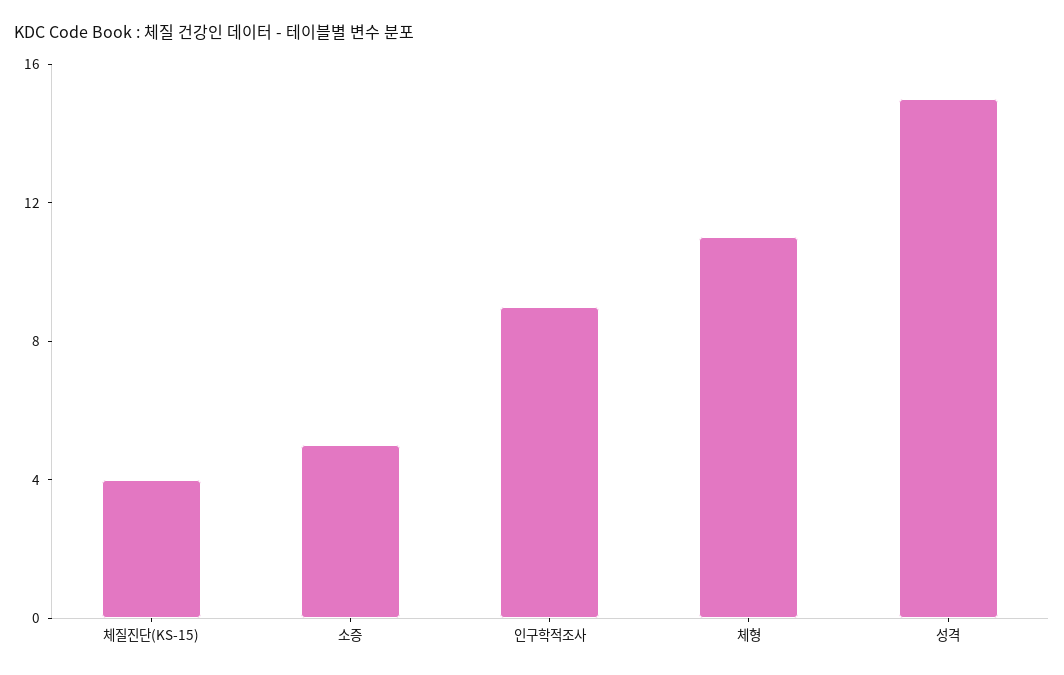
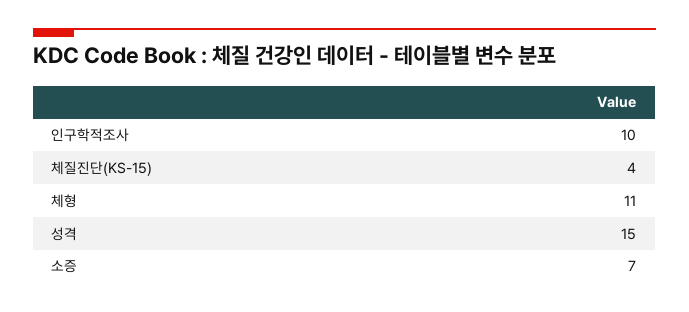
  {
    "체질진단(KS-15)": 4,
-   "소증": 5,
+   "소증": 7,
-   "인구학적조사": 9,
+   "인구학적조사": 10,
    "체형": 11,
    "성격": 15
  }

